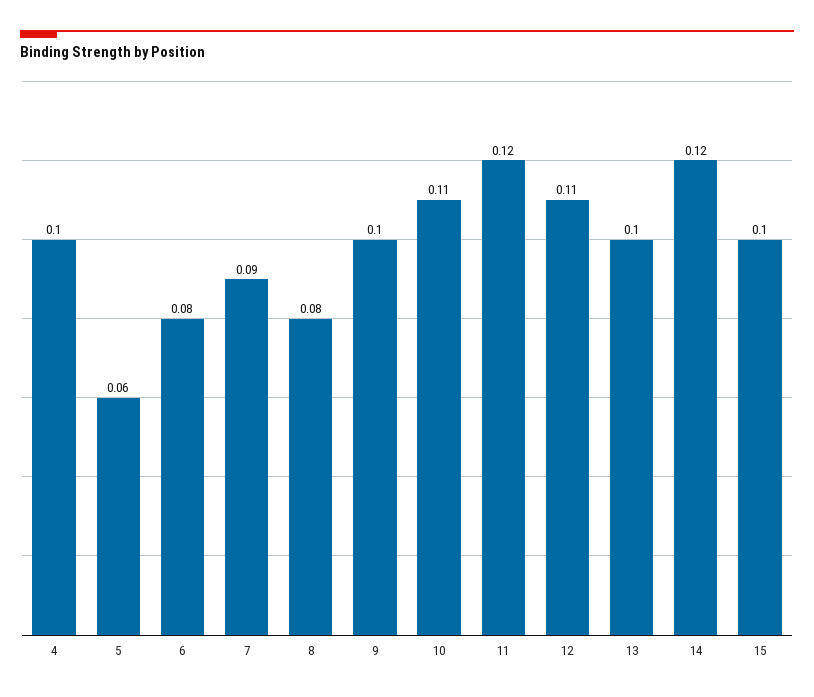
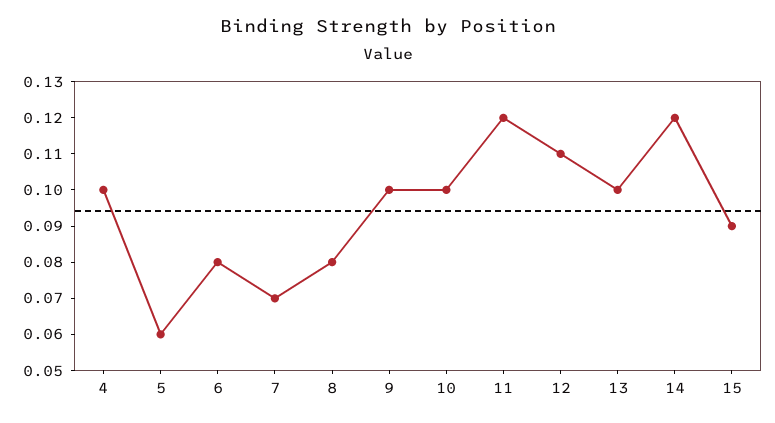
  {
    "4": 0.1,
    "5": 0.06,
    "6": 0.08,
-   "7": 0.09,
+   "7": 0.07,
    "8": 0.08,
    "9": 0.1,
-   "10": 0.11,
+   "10": 0.1,
    "11": 0.12,
    "12": 0.11,
    "13": 0.1,
    "14": 0.12,
-   "15": 0.1
+   "15": 0.09
  }

